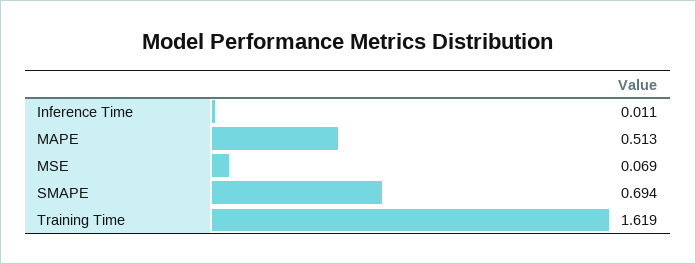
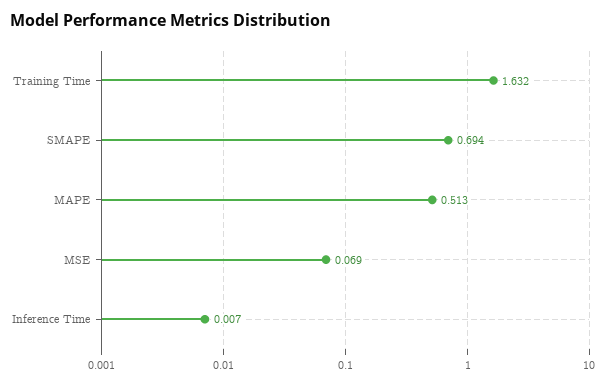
  {
-   "Inference Time": 0.011,
+   "Inference Time": 0.007,
    "MAPE": 0.513,
    "MSE": 0.069,
    "SMAPE": 0.694,
-   "Training Time": 1.619
+   "Training Time": 1.632
  }

